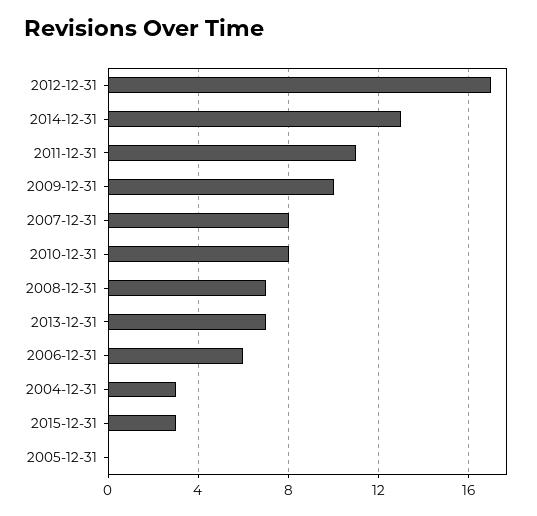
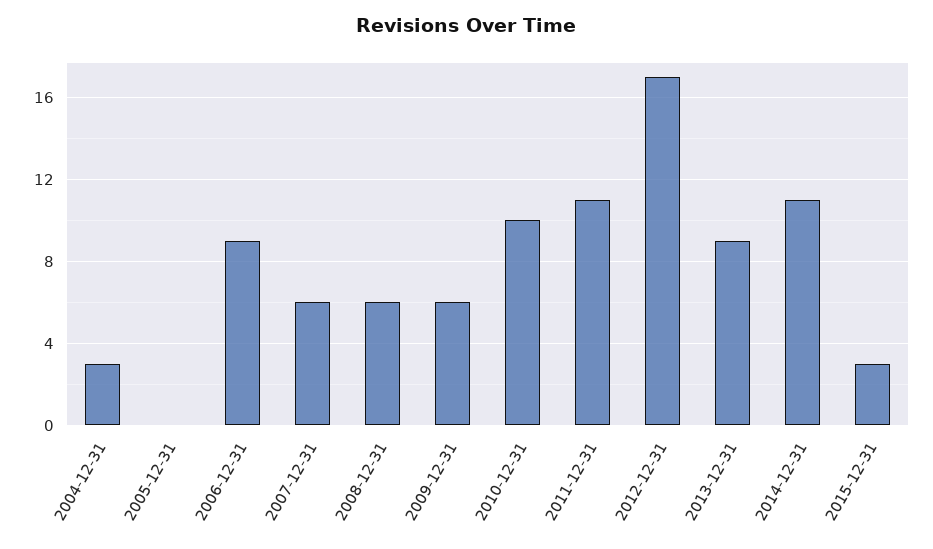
  {
    "2012-12-31": 17,
-   "2014-12-31": 13,
+   "2014-12-31": 11,
    "2011-12-31": 11,
-   "2009-12-31": 10,
+   "2009-12-31": 6,
-   "2007-12-31": 8,
+   "2007-12-31": 6,
-   "2010-12-31": 8,
+   "2010-12-31": 10,
-   "2008-12-31": 7,
+   "2008-12-31": 6,
-   "2013-12-31": 7,
+   "2013-12-31": 9,
-   "2006-12-31": 6,
+   "2006-12-31": 9,
    "2004-12-31": 3,
    "2015-12-31": 3,
    "2005-12-31": 0
  }

